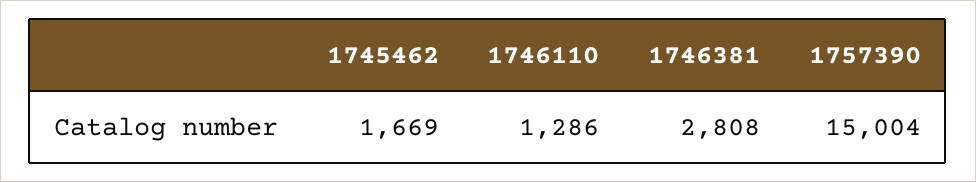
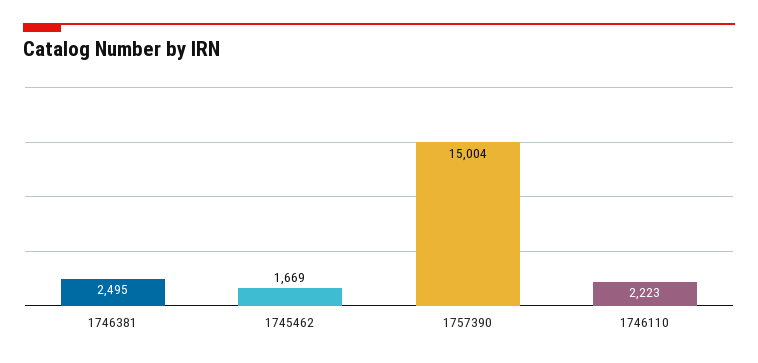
  {
    "1745462": 1669,
-   "1746110": 1286,
+   "1746110": 2223,
-   "1746381": 2808,
+   "1746381": 2495,
    "1757390": 15004
  }

